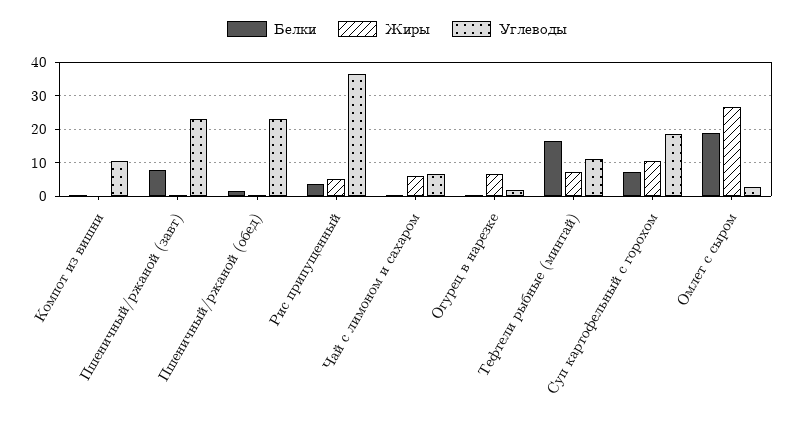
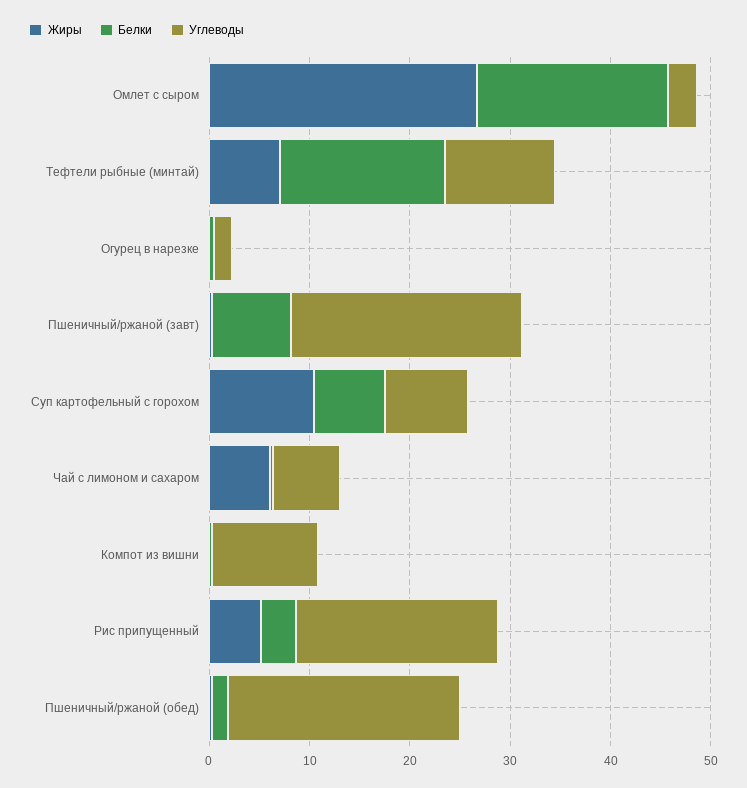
  {
    "Белки": {
      "Компот из вишни": 0,
      "Пшеничный/ржаной (завт)": 8,
      "Пшеничный/ржаной (обед)": 2,
      "Рис припущенный": 4,
      "Чай с лимоном и сахаром": 0,
      "Огурец в нарезке": 0,
      "Тефтели рыбные (минтай)": 16,
      "Суп картофельный с горохом": 8,
      "Омлет с сыром": 20
    },
    "Жиры": {
      "Компот из вишни": 0,
      "Пшеничный/ржаной (завт)": 0,
      "Пшеничный/ржаной (обед)": 0,
      "Рис припущенный": 6,
      "Чай с лимоном и сахаром": 6,
-     "Огурец в нарезке": 6,
+     "Огурец в нарезке": 0,
      "Тефтели рыбные (минтай)": 8,
      "Суп картофельный с горохом": 10,
      "Омлет с сыром": 26
    },
    "Углеводы": {
      "Компот из вишни": 10,
      "Пшеничный/ржаной (завт)": 24,
      "Пшеничный/ржаной (обед)": 24,
-     "Рис припущенный": 36,
+     "Рис припущенный": 20,
      "Чай с лимоном и сахаром": 6,
      "Огурец в нарезке": 2,
      "Тефтели рыбные (минтай)": 12,
-     "Суп картофельный с горохом": 18,
+     "Суп картофельный с горохом": 8,
      "Омлет с сыром": 2
    }
  }

